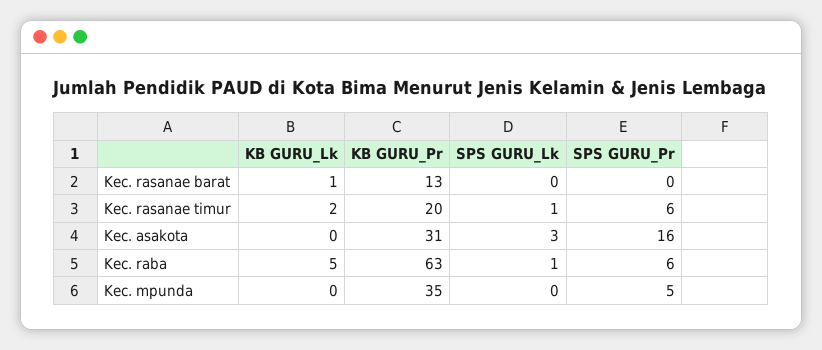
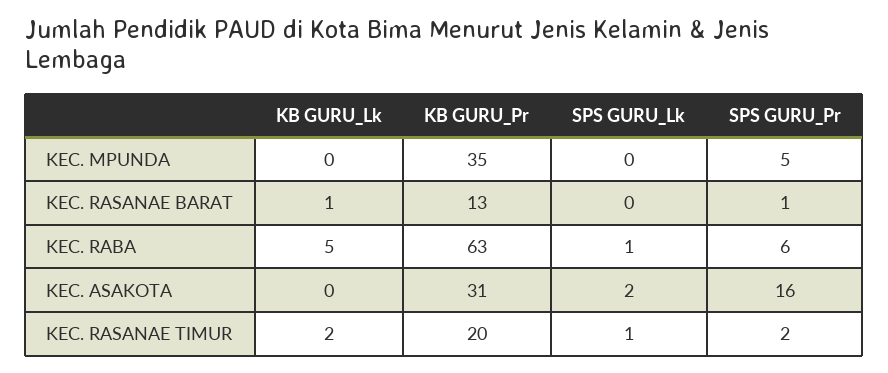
  {
    "KB GURU_Lk": {
      "Kec. rasanae barat": 1,
      "Kec. rasanae timur": 2,
      "Kec. asakota": 0,
      "Kec. raba": 5,
      "Kec. mpunda": 0
    },
    "KB GURU_Pr": {
      "Kec. rasanae barat": 13,
      "Kec. rasanae timur": 20,
      "Kec. asakota": 31,
      "Kec. raba": 63,
      "Kec. mpunda": 35
    },
    "SPS GURU_Lk": {
      "Kec. rasanae barat": 0,
      "Kec. rasanae timur": 1,
-     "Kec. asakota": 3,
+     "Kec. asakota": 2,
      "Kec. raba": 1,
      "Kec. mpunda": 0
    },
    "SPS GURU_Pr": {
-     "Kec. rasanae barat": 0,
+     "Kec. rasanae barat": 1,
-     "Kec. rasanae timur": 6,
+     "Kec. rasanae timur": 2,
      "Kec. asakota": 16,
      "Kec. raba": 6,
      "Kec. mpunda": 5
    }
  }

